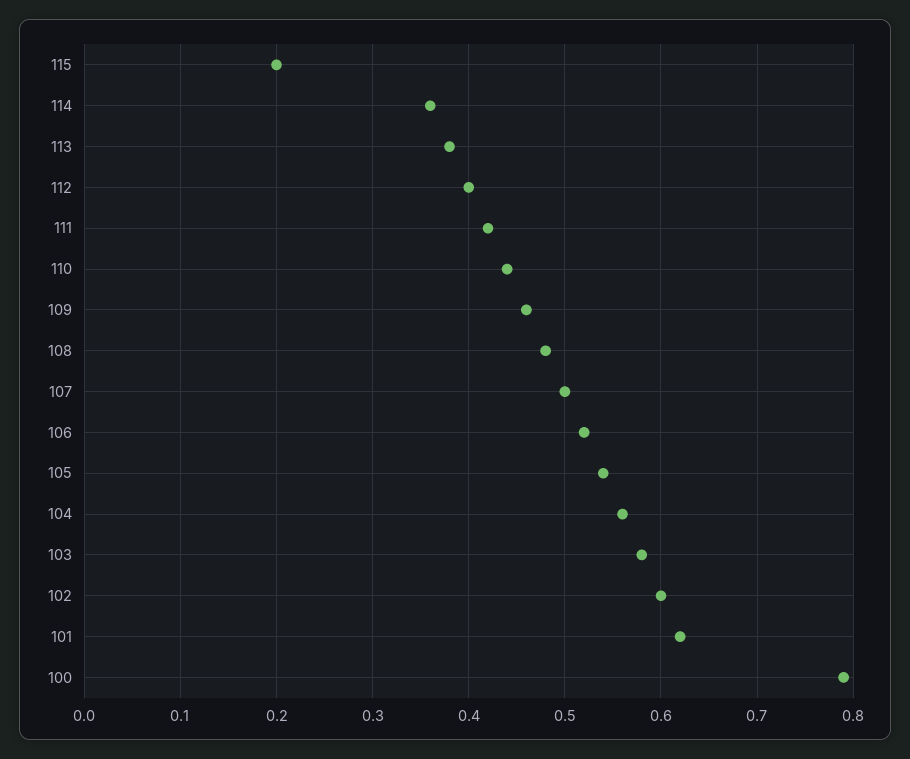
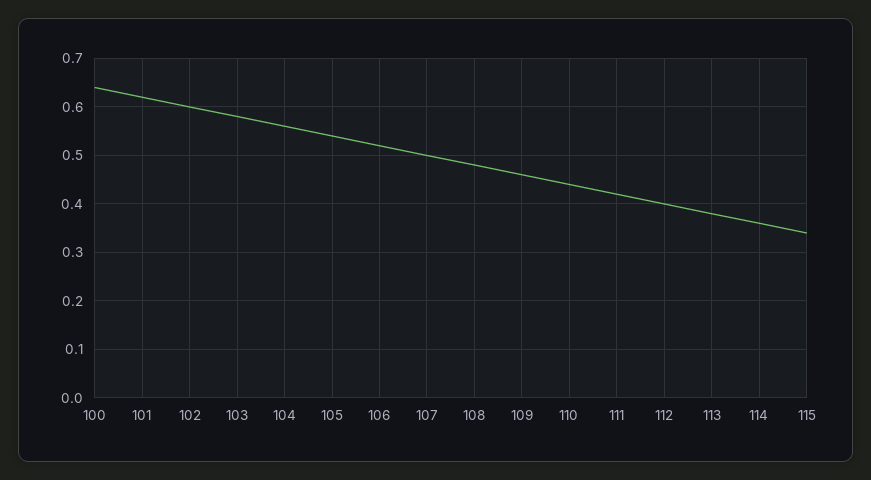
  {
-   "115": 0.2,
+   "115": 0.35,
    "114": 0.36,
    "113": 0.38,
    "112": 0.4,
    "111": 0.42,
    "110": 0.44,
    "109": 0.46,
    "108": 0.48,
    "107": 0.5,
    "106": 0.52,
    "105": 0.54,
    "104": 0.56,
    "103": 0.58,
    "102": 0.6,
    "101": 0.62,
-   "100": 0.79
+   "100": 0.65
  }

